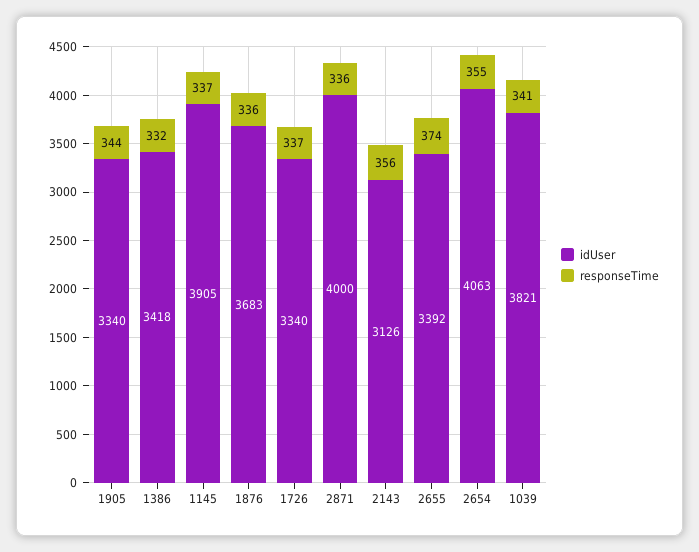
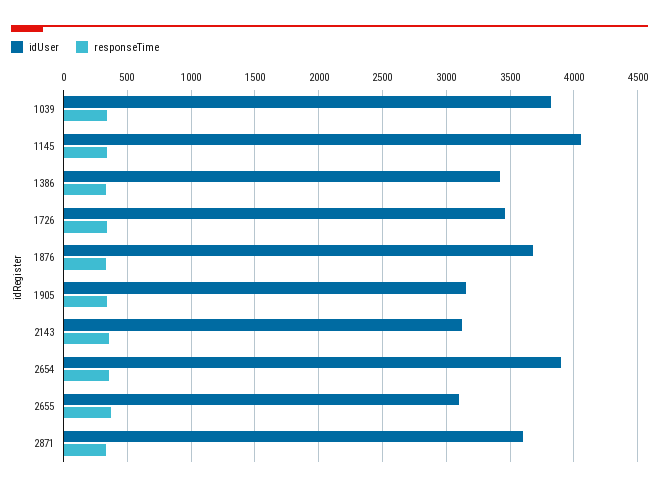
  {
    "idUser": {
-     "1905": 3340,
+     "1905": 3150,
      "1386": 3418,
-     "1145": 3905,
+     "1145": 4050,
      "1876": 3683,
-     "1726": 3340,
+     "1726": 3450,
-     "2871": 4000,
+     "2871": 3600,
      "2143": 3126,
-     "2655": 3392,
+     "2655": 3100,
-     "2654": 4063,
+     "2654": 3900,
      "1039": 3821
    },
    "responseTime": {
      "1905": 344,
      "1386": 332,
      "1145": 337,
      "1876": 336,
      "1726": 337,
      "2871": 336,
      "2143": 356,
      "2655": 374,
      "2654": 355,
      "1039": 341
    }
  }

